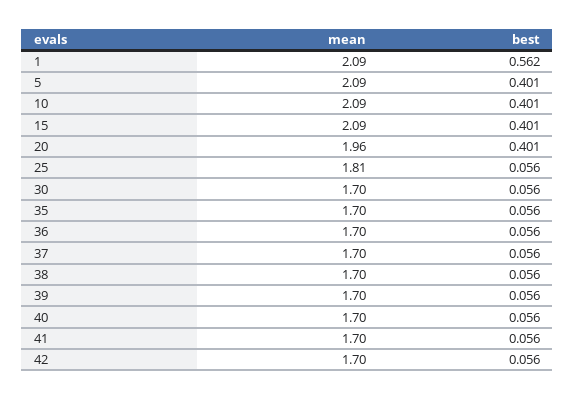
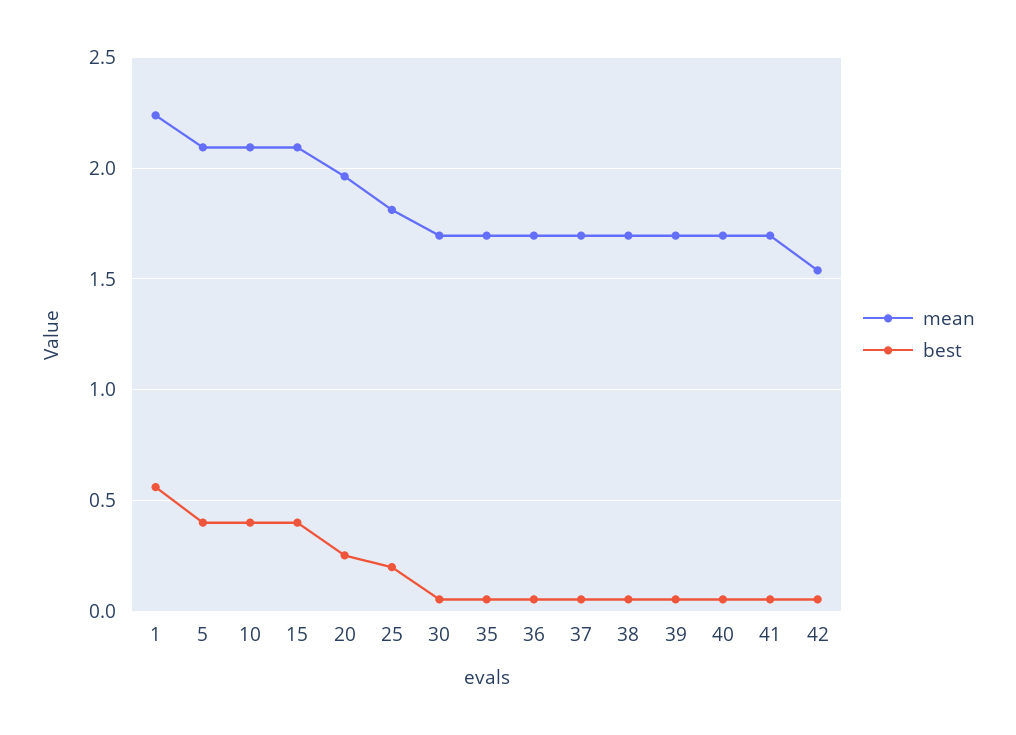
  {
    "mean": {
-     "1": 2.09,
+     "1": 2.25,
      "5": 2.09,
      "10": 2.09,
      "15": 2.09,
      "20": 1.96,
      "25": 1.81,
      "30": 1.7,
      "35": 1.7,
      "36": 1.7,
      "37": 1.7,
      "38": 1.7,
      "39": 1.7,
      "40": 1.7,
      "41": 1.7,
-     "42": 1.7
+     "42": 1.55
    },
    "best": {
      "1": 0.562,
      "5": 0.401,
      "10": 0.401,
      "15": 0.401,
-     "20": 0.401,
+     "20": 0.25,
-     "25": 0.056,
+     "25": 0.2,
      "30": 0.056,
      "35": 0.056,
      "36": 0.056,
      "37": 0.056,
      "38": 0.056,
      "39": 0.056,
      "40": 0.056,
      "41": 0.056,
      "42": 0.056
    }
  }

